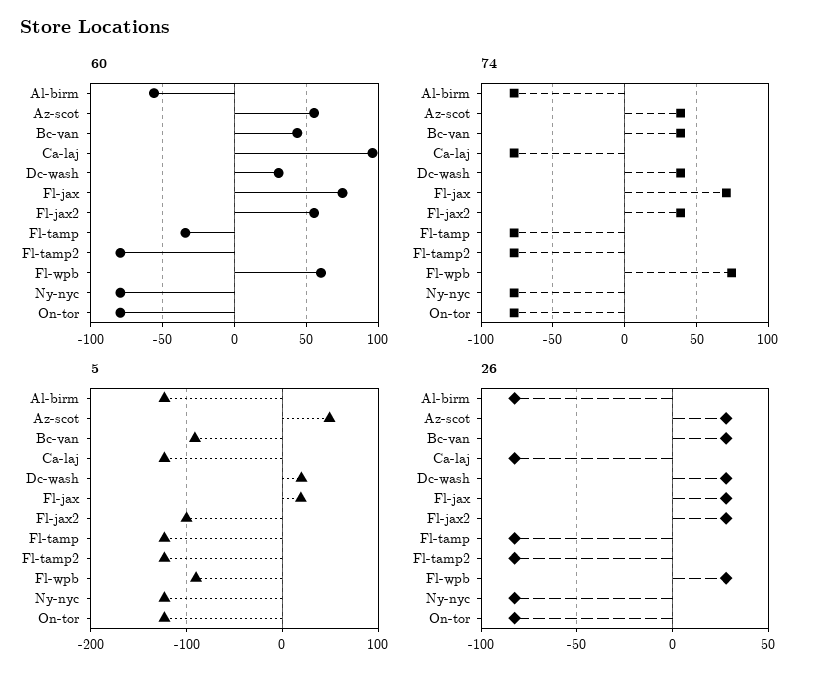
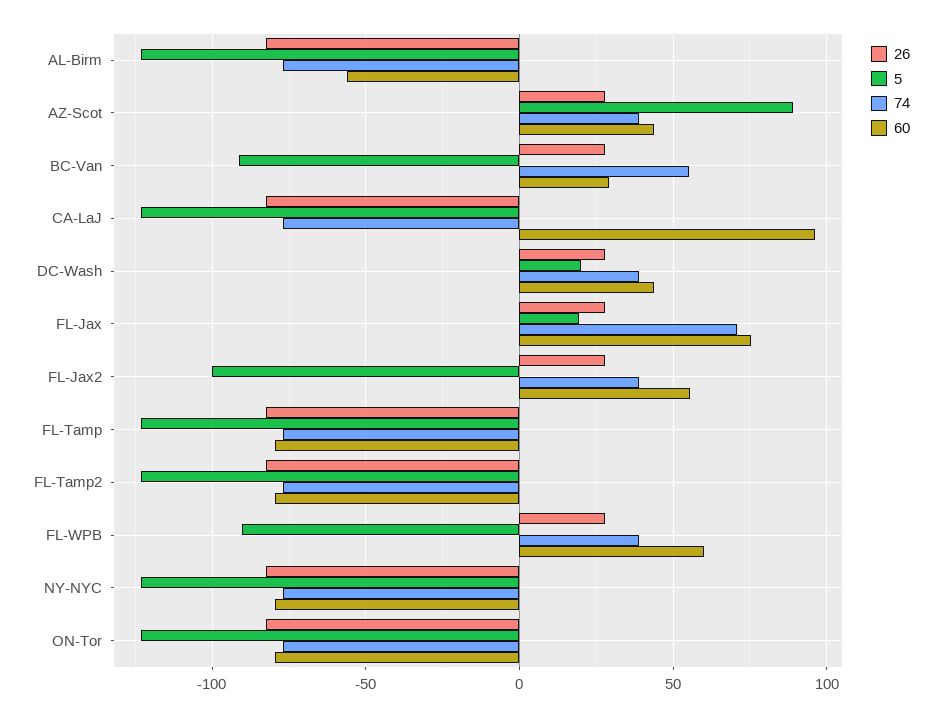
  {
    "60": {
      "Al-birm": -55,
-     "Az-scot": 55,
+     "Az-scot": 45,
-     "Bc-van": 45,
+     "Bc-van": 30,
      "Ca-laj": 95,
-     "Dc-wash": 30,
+     "Dc-wash": 45,
      "Fl-jax": 75,
      "Fl-jax2": 55,
-     "Fl-tamp": -35,
+     "Fl-tamp": -80,
      "Fl-tamp2": -80,
      "Fl-wpb": 60,
      "Ny-nyc": -80,
      "On-tor": -80
    },
    "74": {
      "Al-birm": -75,
      "Az-scot": 40,
-     "Bc-van": 40,
+     "Bc-van": 55,
      "Ca-laj": -75,
      "Dc-wash": 40,
      "Fl-jax": 70,
      "Fl-jax2": 40,
      "Fl-tamp": -75,
      "Fl-tamp2": -75,
-     "Fl-wpb": 75,
+     "Fl-wpb": 40,
      "Ny-nyc": -75,
      "On-tor": -75
    },
    "5": {
      "Al-birm": -125,
-     "Az-scot": 50,
+     "Az-scot": 90,
      "Bc-van": -90,
      "Ca-laj": -125,
      "Dc-wash": 20,
      "Fl-jax": 20,
      "Fl-jax2": -100,
      "Fl-tamp": -125,
      "Fl-tamp2": -125,
      "Fl-wpb": -90,
      "Ny-nyc": -125,
      "On-tor": -125
    },
    "26": {
      "Al-birm": -80,
      "Az-scot": 30,
      "Bc-van": 30,
      "Ca-laj": -80,
      "Dc-wash": 30,
      "Fl-jax": 30,
      "Fl-jax2": 30,
      "Fl-tamp": -80,
      "Fl-tamp2": -80,
      "Fl-wpb": 30,
      "Ny-nyc": -80,
      "On-tor": -80
    }
  }

